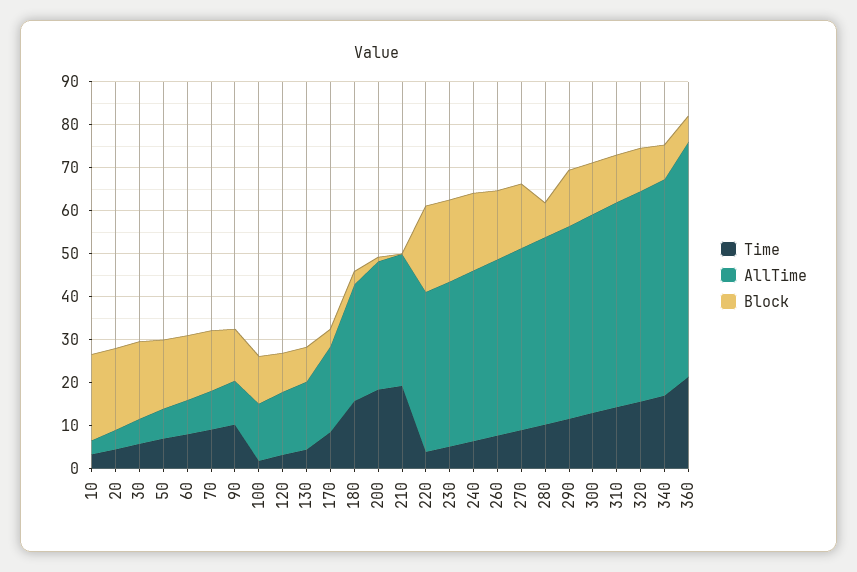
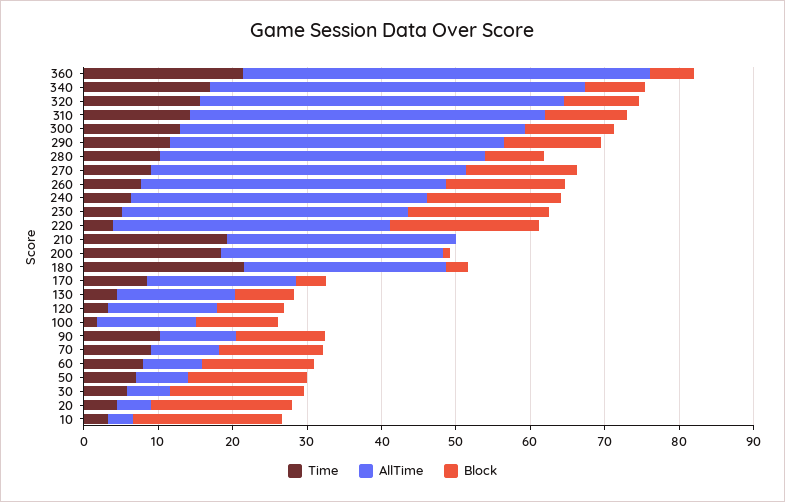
  {
    "Time": {
      "10": 4,
      "20": 4,
      "30": 6,
      "50": 6,
      "60": 8,
      "70": 10,
      "90": 10,
      "100": 2,
      "120": 4,
      "130": 4,
      "170": 8,
-     "180": 16,
+     "180": 22,
      "200": 18,
      "210": 20,
      "220": 4,
      "230": 6,
      "240": 6,
      "260": 8,
      "270": 8,
      "280": 10,
      "290": 12,
      "300": 12,
      "310": 14,
      "320": 16,
      "340": 18,
      "360": 22
    },
    "AllTime": {
      "10": 4,
      "20": 4,
      "30": 6,
      "50": 6,
      "60": 8,
      "70": 10,
      "90": 10,
      "100": 14,
      "120": 14,
      "130": 16,
      "170": 20,
      "180": 28,
      "200": 30,
      "210": 30,
      "220": 38,
      "230": 38,
      "240": 40,
      "260": 42,
      "270": 42,
      "280": 44,
      "290": 44,
      "300": 46,
      "310": 48,
      "320": 48,
      "340": 50,
      "360": 54
    },
    "Block": {
      "10": 20,
      "20": 20,
      "30": 18,
      "50": 16,
      "60": 16,
      "70": 14,
      "90": 12,
      "100": 12,
      "120": 10,
      "130": 8,
      "170": 4,
      "180": 4,
      "200": 2,
      "210": 0,
      "220": 20,
      "230": 20,
      "240": 18,
      "260": 16,
      "270": 16,
      "280": 8,
      "290": 14,
      "300": 12,
      "310": 12,
      "320": 10,
      "340": 8,
      "360": 6
    }
  }

